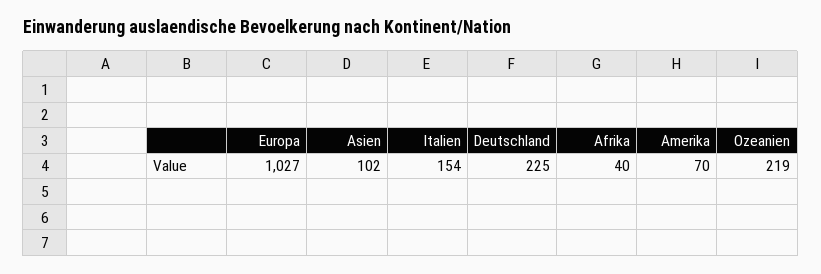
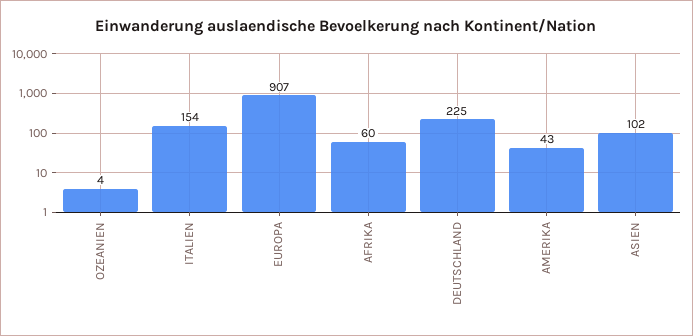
  {
-   "Europa": 1027,
+   "Europa": 907,
    "Asien": 102,
    "Italien": 154,
    "Deutschland": 225,
-   "Afrika": 40,
+   "Afrika": 60,
-   "Amerika": 70,
+   "Amerika": 43,
-   "Ozeanien": 219
+   "Ozeanien": 4
  }

